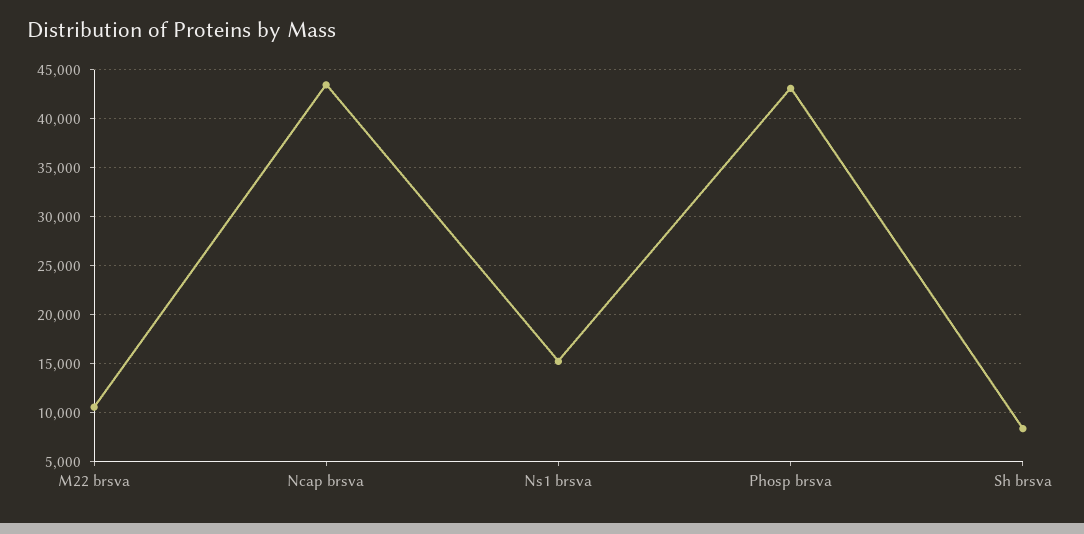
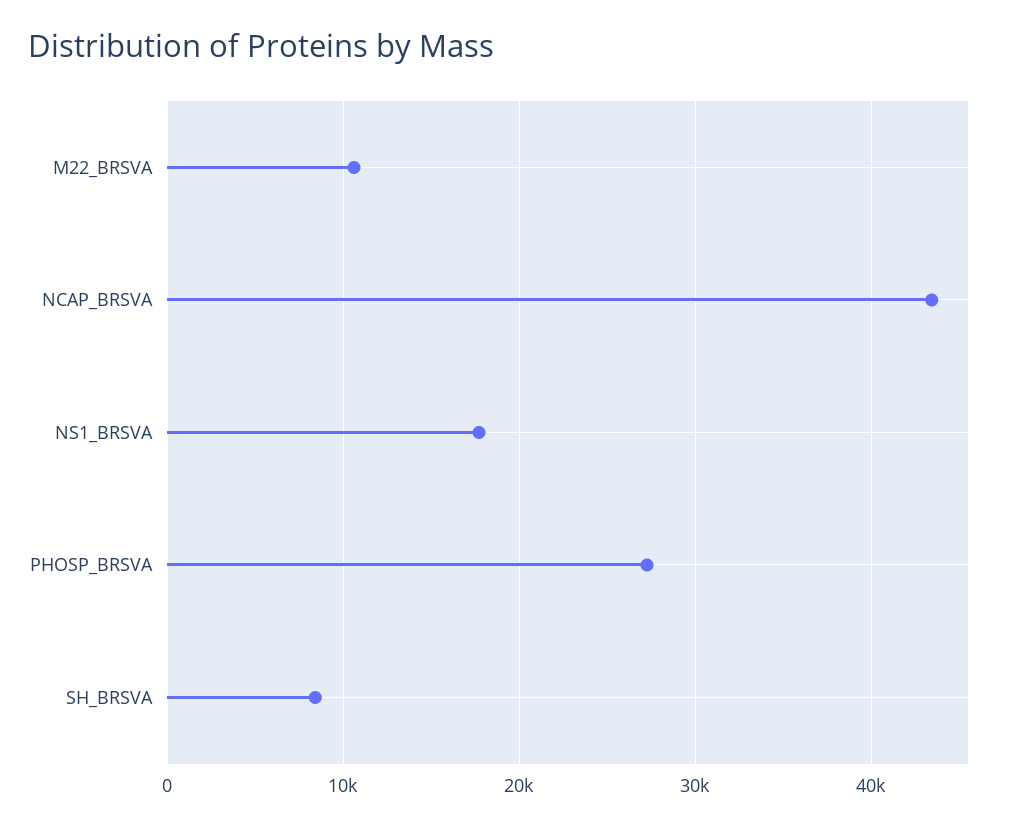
  {
    "M22 brsva": 11000,
    "Ncap brsva": 43000,
-   "Ns1 brsva": 15000,
+   "Ns1 brsva": 18000,
-   "Phosp brsva": 43000,
+   "Phosp brsva": 27000,
    "Sh brsva": 8000
  }

